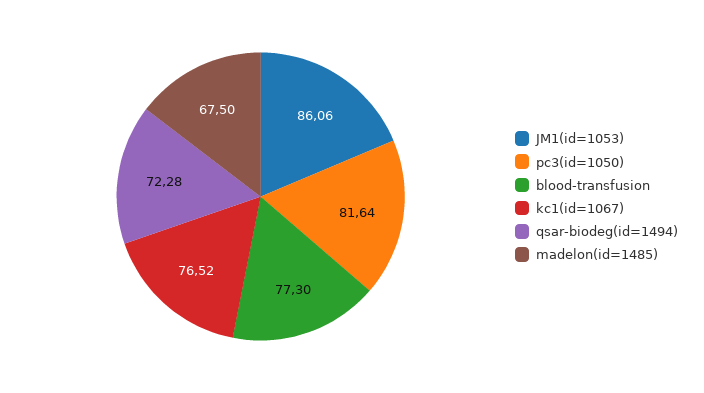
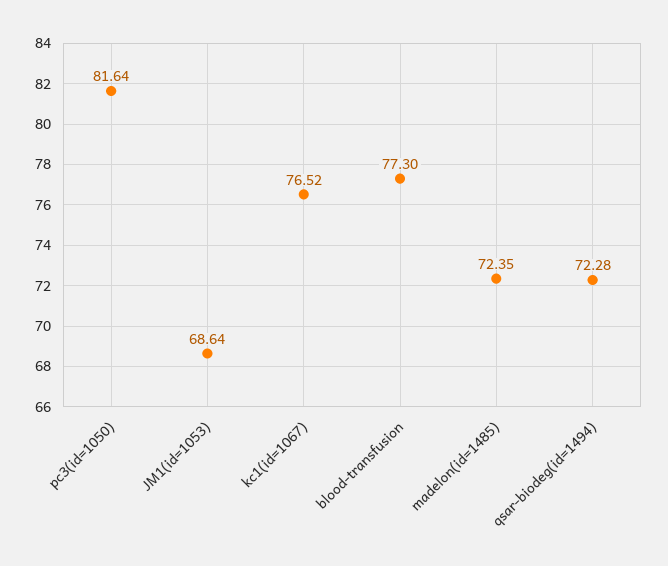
  {
-   "JM1(id=1053)": 86.06,
+   "JM1(id=1053)": 68.64,
    "pc3(id=1050)": 81.64,
    "blood-transfusion": 77.3,
    "kc1(id=1067)": 76.52,
    "qsar-biodeg(id=1494)": 72.28,
-   "madelon(id=1485)": 67.5
+   "madelon(id=1485)": 72.35
  }

